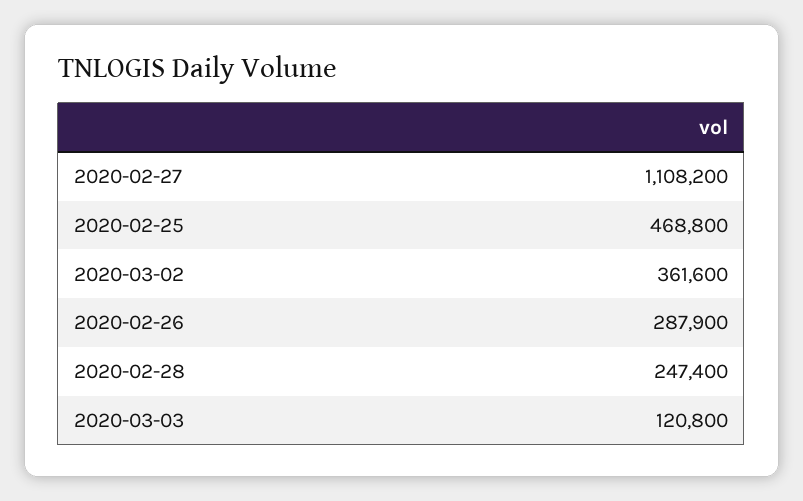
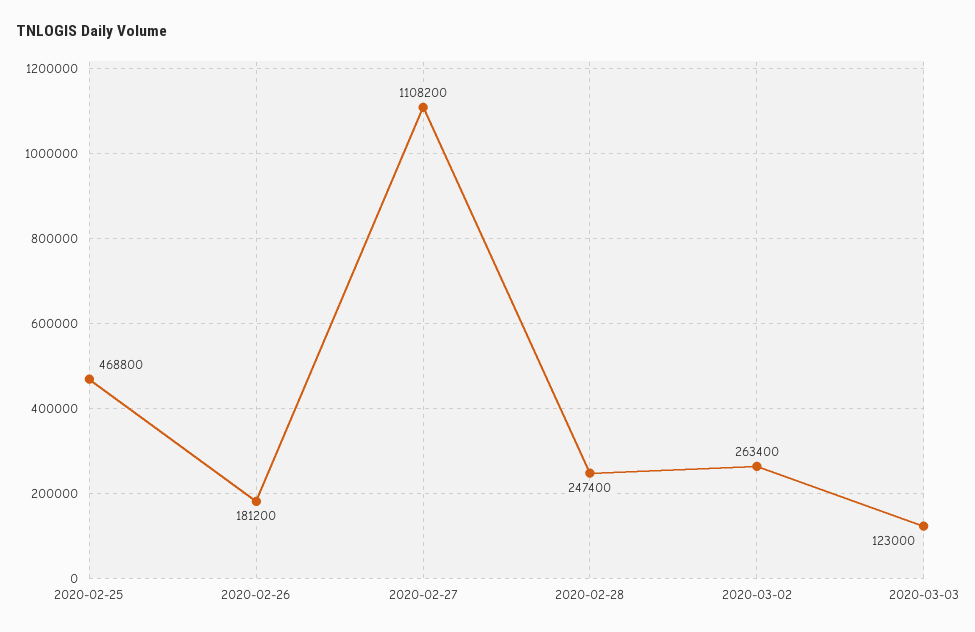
  {
    "2020-02-27": 1108200,
    "2020-02-25": 468800,
-   "2020-03-02": 361600,
+   "2020-03-02": 263400,
-   "2020-02-26": 287900,
+   "2020-02-26": 181200,
    "2020-02-28": 247400,
-   "2020-03-03": 120800
+   "2020-03-03": 123000
  }

